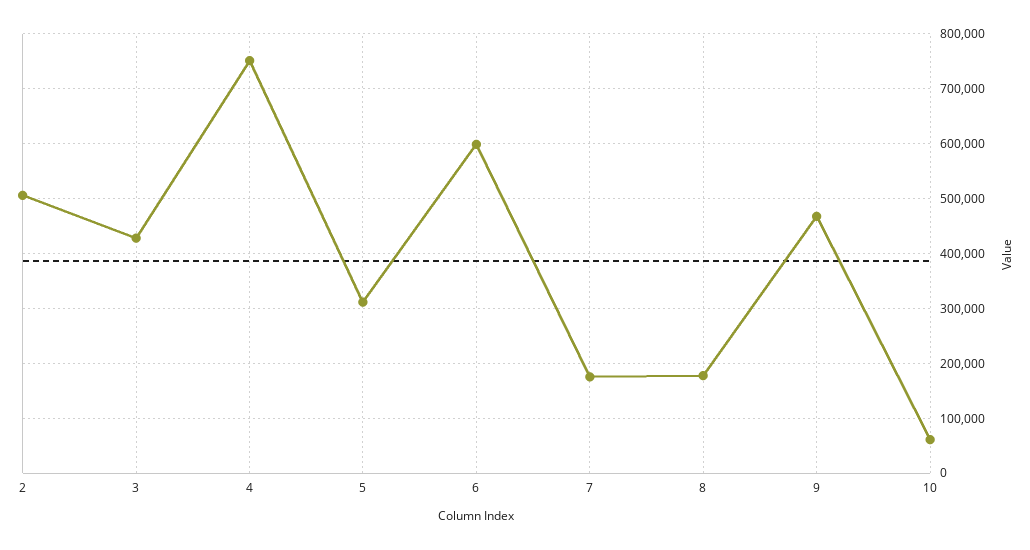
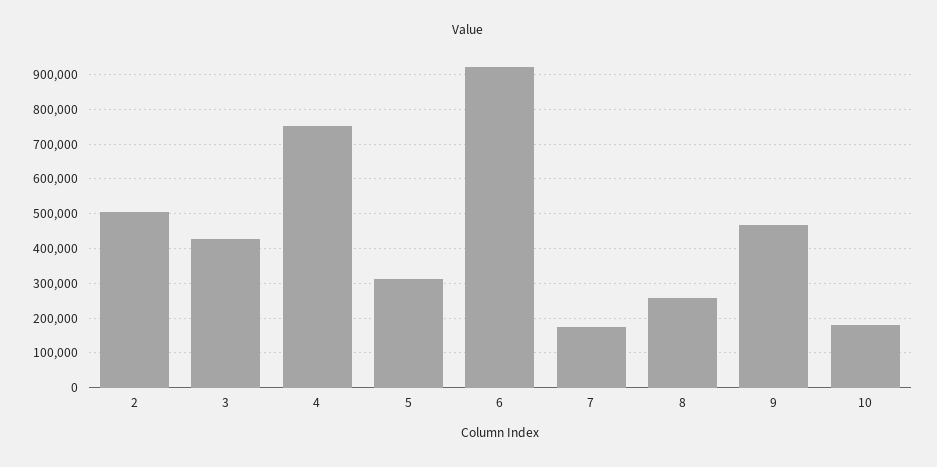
  {
    "2": 500000,
    "3": 420000,
    "4": 760000,
    "5": 320000,
-   "6": 600000,
+   "6": 920000,
    "7": 180000,
-   "8": 180000,
+   "8": 260000,
    "9": 460000,
-   "10": 60000
+   "10": 180000
  }

